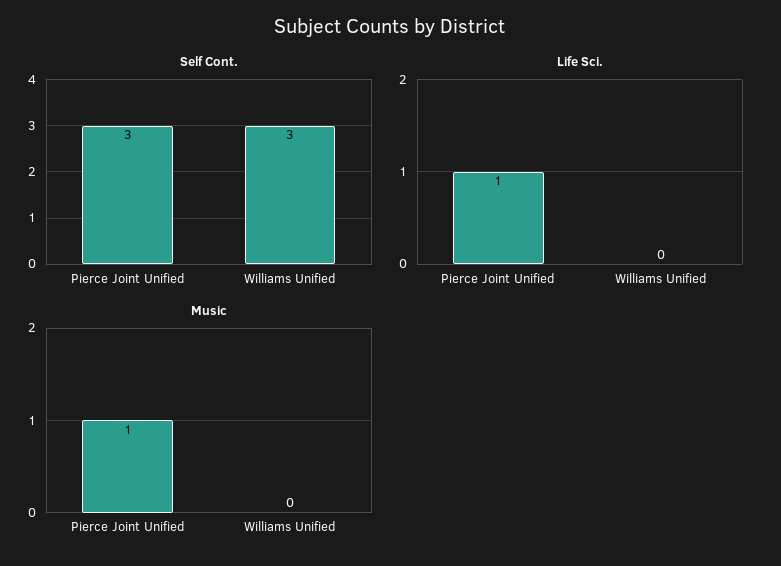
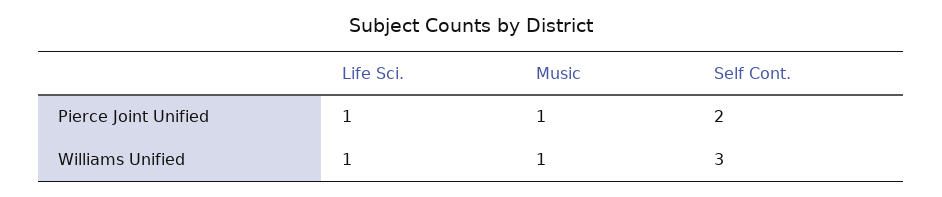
  {
    "Self Cont.": {
-     "Pierce Joint Unified": 3,
+     "Pierce Joint Unified": 2,
      "Williams Unified": 3
    },
    "Life Sci.": {
      "Pierce Joint Unified": 1,
-     "Williams Unified": 0
+     "Williams Unified": 1
    },
    "Music": {
      "Pierce Joint Unified": 1,
-     "Williams Unified": 0
+     "Williams Unified": 1
    }
  }

